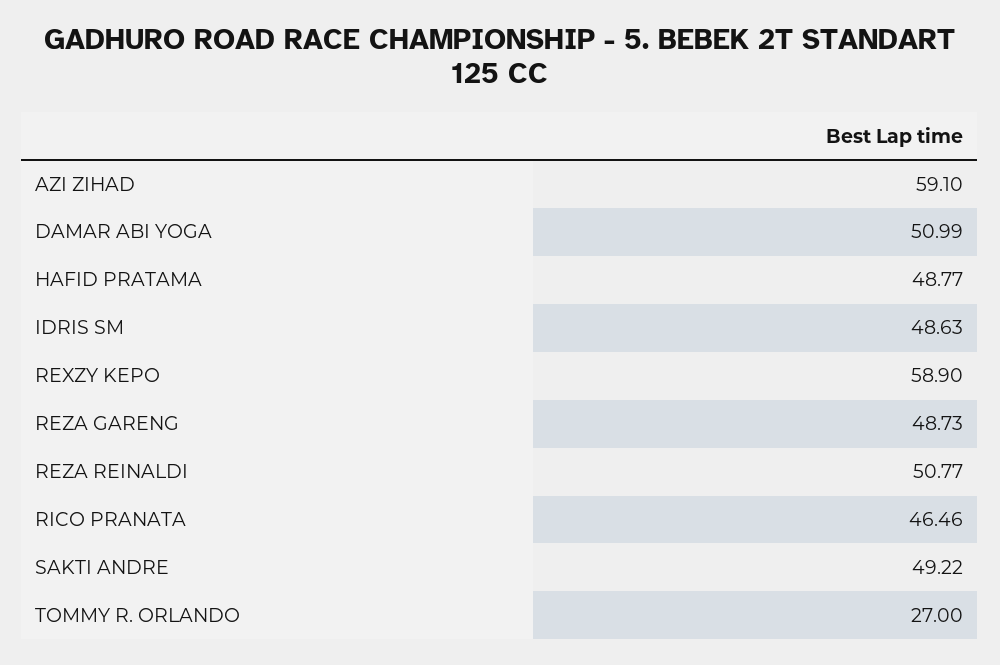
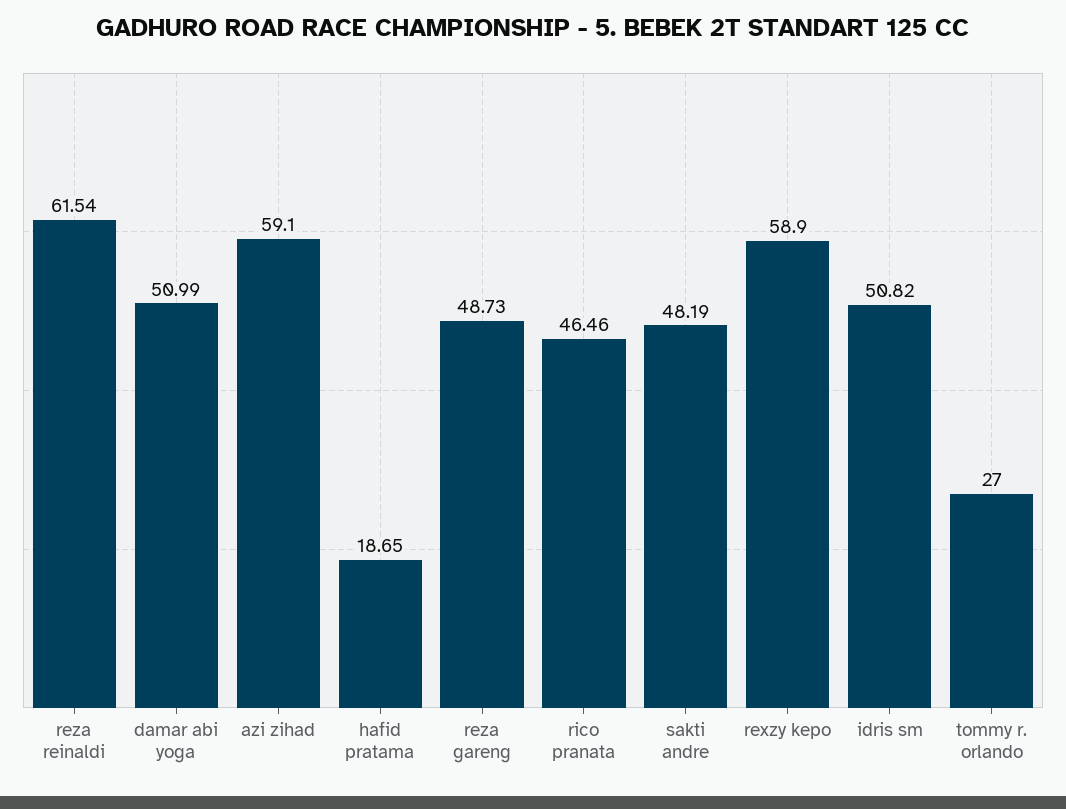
  {
    "AZI ZIHAD": 59.1,
    "DAMAR ABI YOGA": 50.99,
-   "HAFID PRATAMA": 48.77,
+   "HAFID PRATAMA": 18.65,
-   "IDRIS SM": 48.63,
+   "IDRIS SM": 50.82,
    "REXZY KEPO": 58.9,
    "REZA GARENG": 48.73,
-   "REZA REINALDI": 50.77,
+   "REZA REINALDI": 61.54,
    "RICO PRANATA": 46.46,
-   "SAKTI ANDRE": 49.22,
+   "SAKTI ANDRE": 48.19,
    "TOMMY R. ORLANDO": 27
  }

